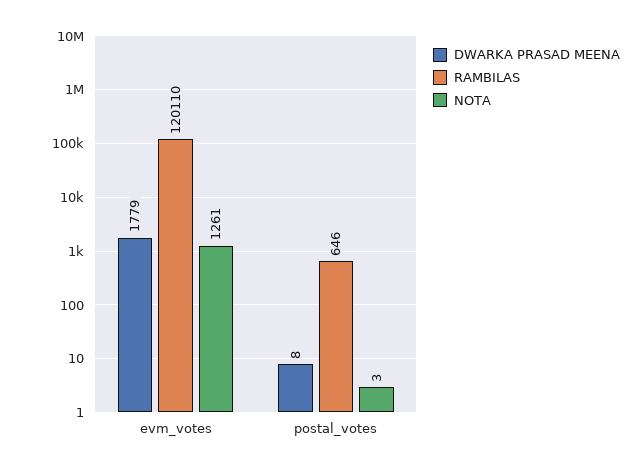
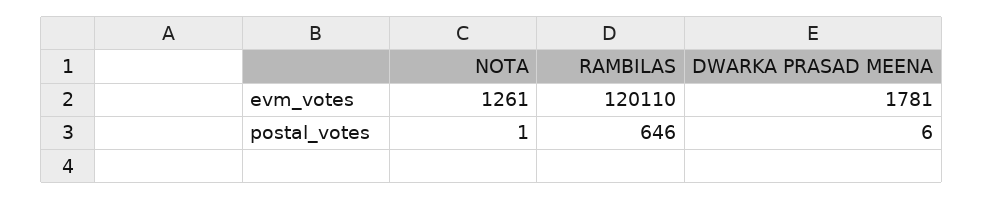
  {
    "DWARKA PRASAD MEENA": {
-     "evm_votes": 1779,
+     "evm_votes": 1781,
-     "postal_votes": 8
+     "postal_votes": 6
    },
    "RAMBILAS": {
      "evm_votes": 120110,
      "postal_votes": 646
    },
    "NOTA": {
      "evm_votes": 1261,
-     "postal_votes": 3
+     "postal_votes": 1
    }
  }

